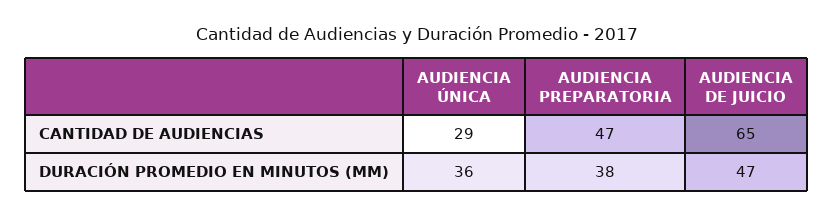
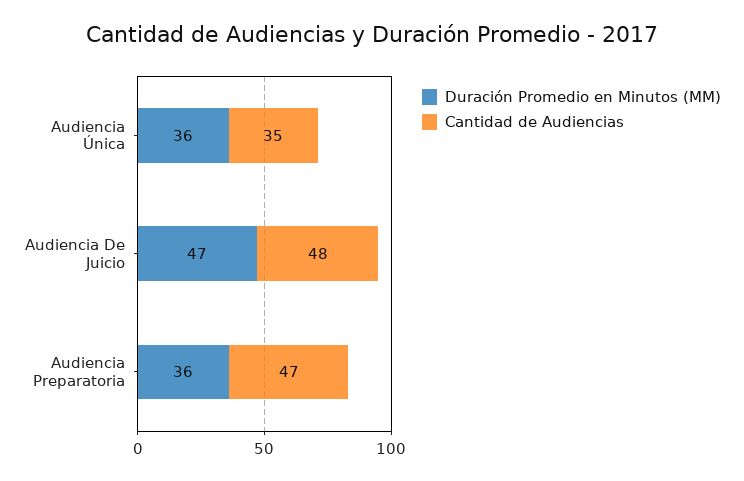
  {
    "CANTIDAD DE AUDIENCIAS": {
-     "AUDIENCIA ÚNICA": 29,
+     "AUDIENCIA ÚNICA": 35,
      "AUDIENCIA PREPARATORIA": 47,
-     "AUDIENCIA DE JUICIO": 65
+     "AUDIENCIA DE JUICIO": 48
    },
    "DURACIÓN PROMEDIO EN MINUTOS (MM)": {
      "AUDIENCIA ÚNICA": 36,
-     "AUDIENCIA PREPARATORIA": 38,
+     "AUDIENCIA PREPARATORIA": 36,
      "AUDIENCIA DE JUICIO": 47
    }
  }

